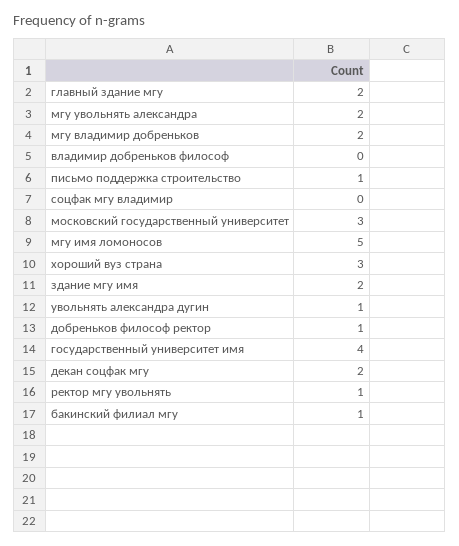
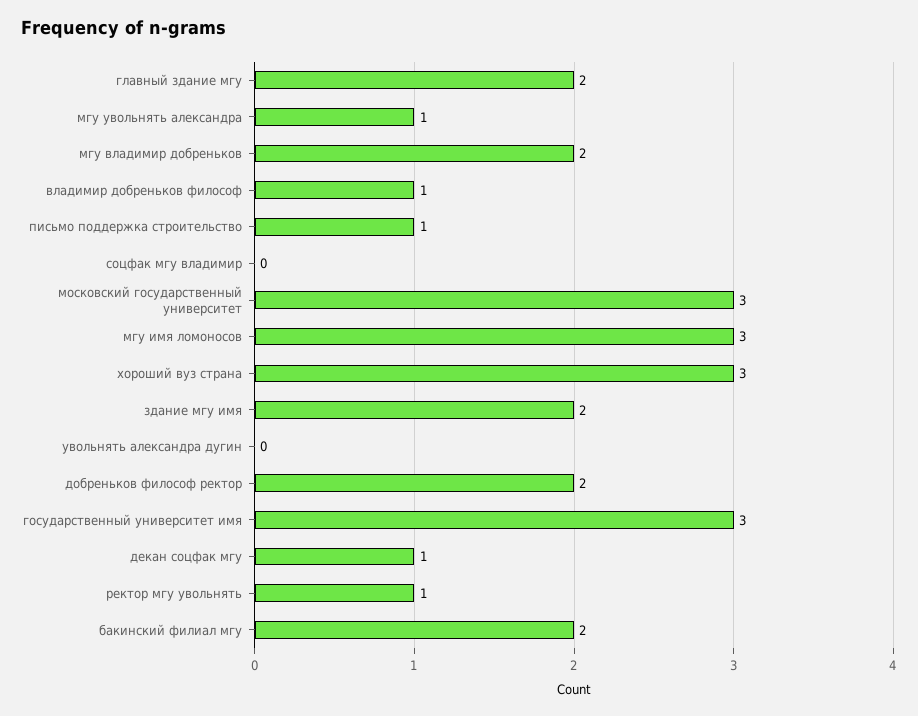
  {
    "главный здание мгу": 2,
-   "мгу увольнять александра": 2,
+   "мгу увольнять александра": 1,
    "мгу владимир добреньков": 2,
-   "владимир добреньков философ": 0,
+   "владимир добреньков философ": 1,
    "письмо поддержка строительство": 1,
    "соцфак мгу владимир": 0,
    "московский государственный университет": 3,
-   "мгу имя ломоносов": 5,
+   "мгу имя ломоносов": 3,
    "хороший вуз страна": 3,
    "здание мгу имя": 2,
-   "увольнять александра дугин": 1,
+   "увольнять александра дугин": 0,
-   "добреньков философ ректор": 1,
+   "добреньков философ ректор": 2,
-   "государственный университет имя": 4,
+   "государственный университет имя": 3,
-   "декан соцфак мгу": 2,
+   "декан соцфак мгу": 1,
    "ректор мгу увольнять": 1,
-   "бакинский филиал мгу": 1
+   "бакинский филиал мгу": 2
  }

